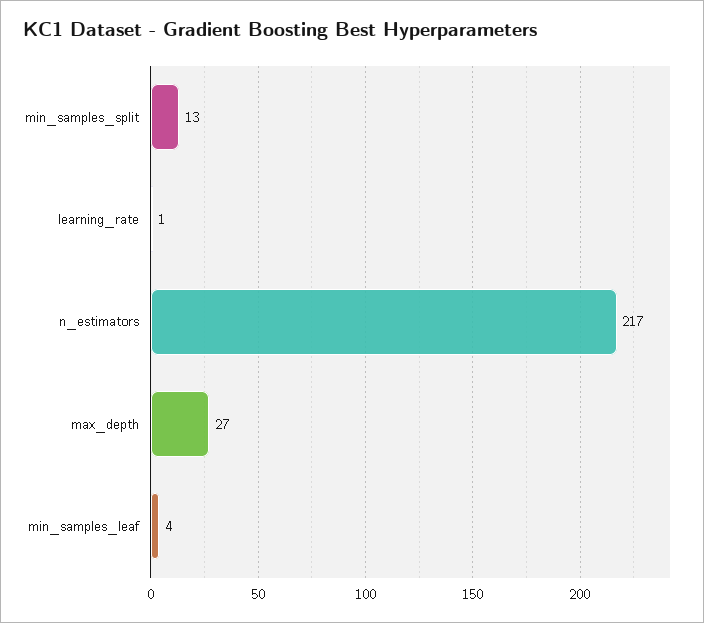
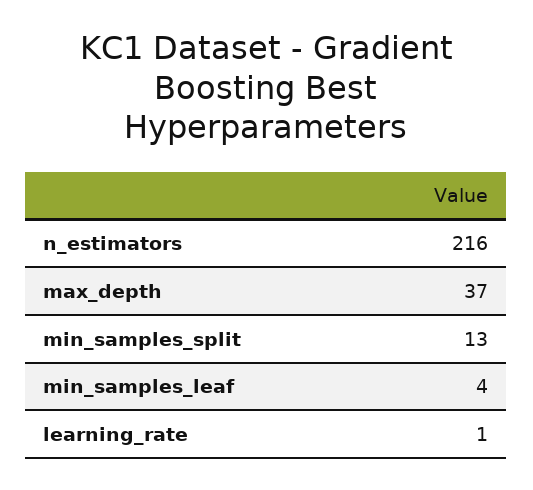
  {
    "min_samples_split": 13,
    "learning_rate": 1,
-   "n_estimators": 217,
+   "n_estimators": 216,
-   "max_depth": 27,
+   "max_depth": 37,
    "min_samples_leaf": 4
  }

